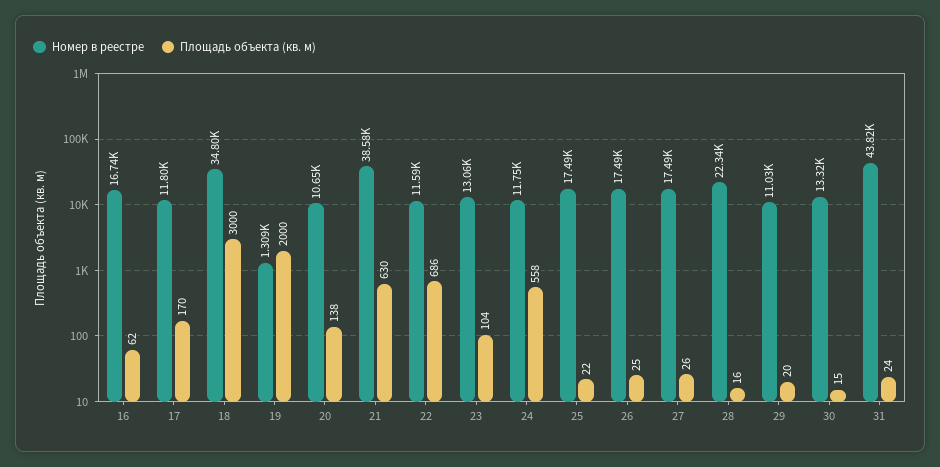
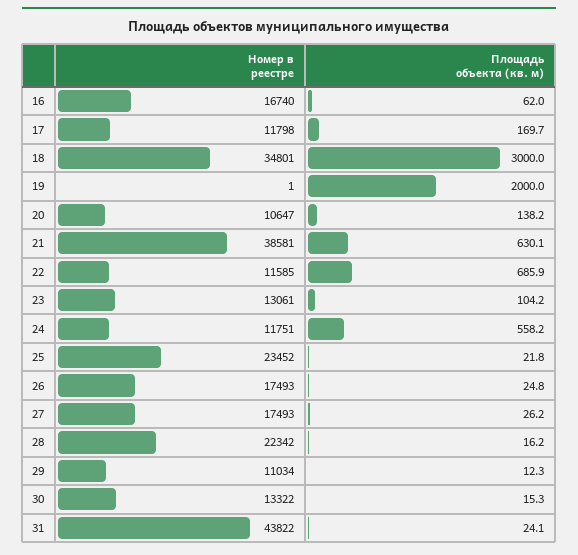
  {
    "Номер в реестре": {
      "16": 16740,
      "17": 11798,
      "18": 34801,
-     "19": 1309,
+     "19": 1,
      "20": 10647,
      "21": 38581,
      "22": 11585,
      "23": 13061,
      "24": 11751,
-     "25": 17490,
+     "25": 23452,
      "26": 17493,
      "27": 17493,
      "28": 22342,
      "29": 11034,
      "30": 13322,
      "31": 43822
    },
    "Площадь объекта (кв. м)": {
      "16": 62,
      "17": 169.7,
      "18": 3000,
      "19": 2000,
      "20": 138.2,
      "21": 630.1,
      "22": 685.9,
      "23": 104.2,
      "24": 558.2,
      "25": 21.8,
      "26": 24.8,
      "27": 26.2,
      "28": 16.2,
-     "29": 20,
+     "29": 12.3,
      "30": 15.3,
      "31": 24.1
    }
  }

